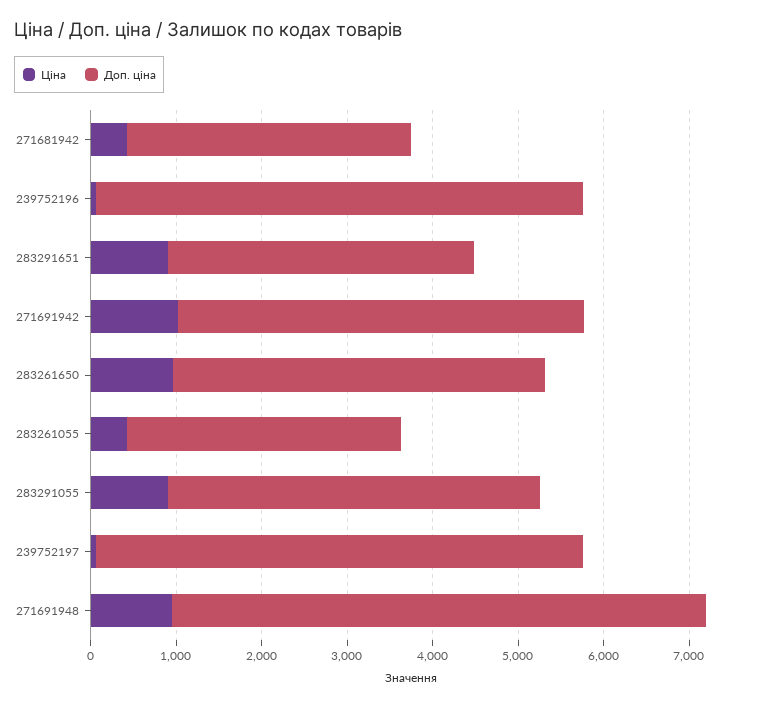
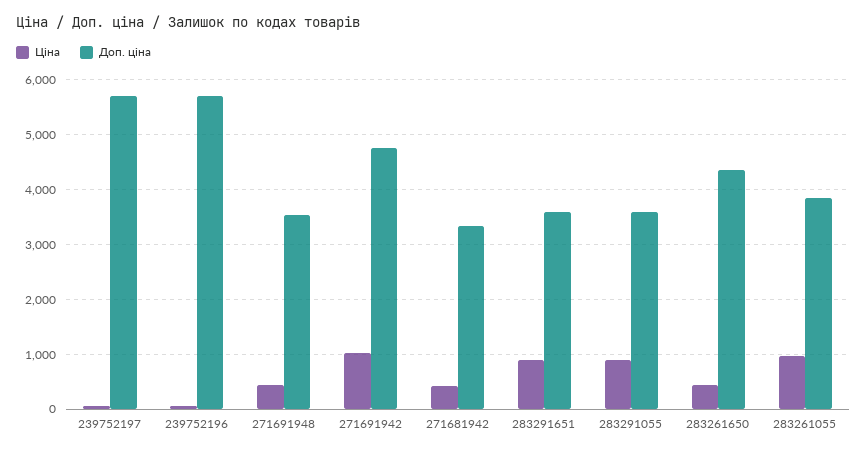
  {
    "Ціна": {
      "271681942": 400,
      "239752196": 0,
      "283291651": 800,
      "271691942": 1000,
-     "283261650": 1000,
+     "283261650": 400,
-     "283261055": 400,
+     "283261055": 1000,
      "283291055": 800,
      "239752197": 0,
-     "271691948": 1000
+     "271691948": 400
    },
    "Доп. ціна": {
      "271681942": 3400,
      "239752196": 5800,
      "283291651": 3600,
      "271691942": 4800,
      "283261650": 4400,
-     "283261055": 3200,
+     "283261055": 3800,
-     "283291055": 4400,
+     "283291055": 3600,
      "239752197": 5800,
-     "271691948": 6200
+     "271691948": 3600
    }
  }

